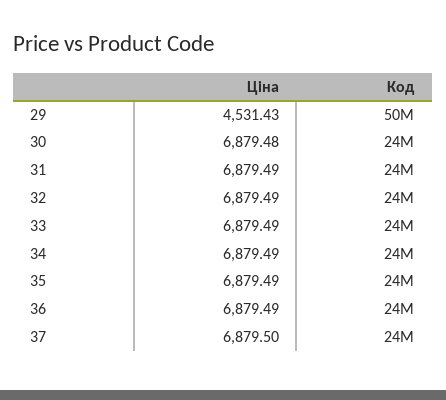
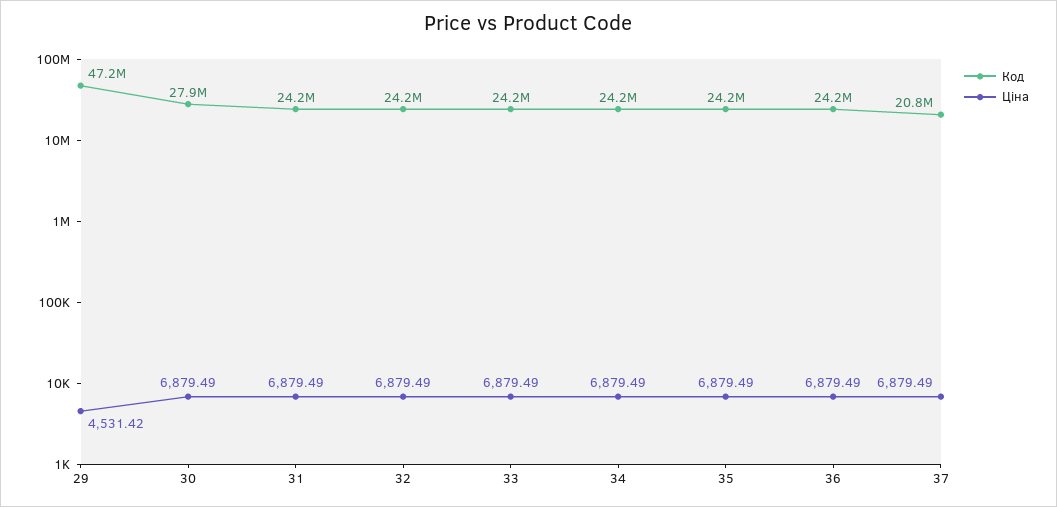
  {
    "Ціна": {
-     "29": 4531.43,
+     "29": 4531.42,
-     "30": 6879.48,
+     "30": 6879.49,
      "31": 6879.49,
      "32": 6879.49,
      "33": 6879.49,
      "34": 6879.49,
      "35": 6879.49,
      "36": 6879.49,
-     "37": 6879.5
+     "37": 6879.49
    },
    "Код": {
-     "29": 50000000,
+     "29": 47200000,
-     "30": 24000000,
+     "30": 27900000,
      "31": 24200000,
      "32": 24200000,
      "33": 24200000,
      "34": 24200000,
      "35": 24200000,
      "36": 24200000,
-     "37": 24000000
+     "37": 20800000
    }
  }

